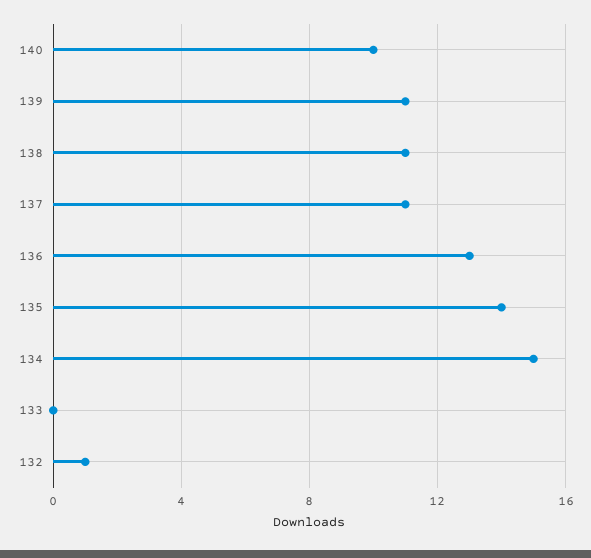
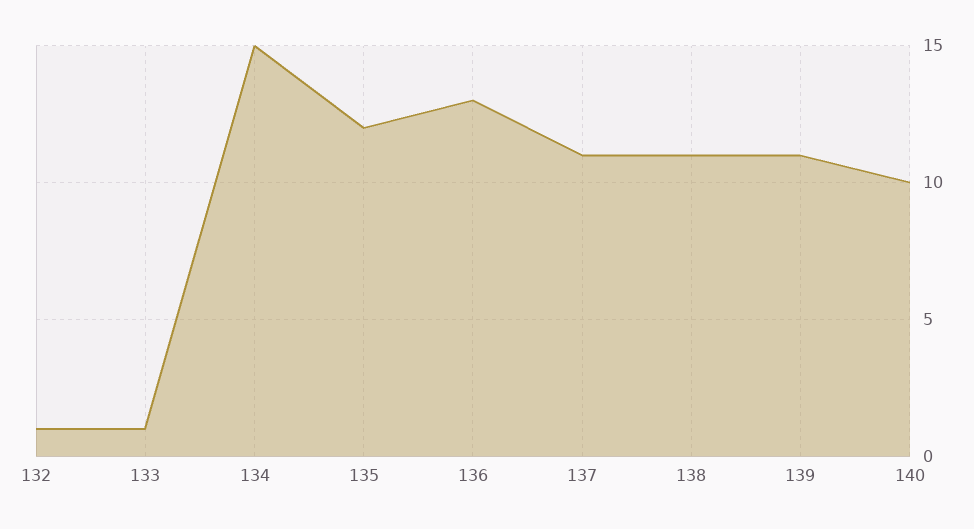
  {
    "140": 10,
    "139": 11,
    "138": 11,
    "137": 11,
    "136": 13,
-   "135": 14,
+   "135": 12,
    "134": 15,
-   "133": 0,
+   "133": 1,
    "132": 1
  }

